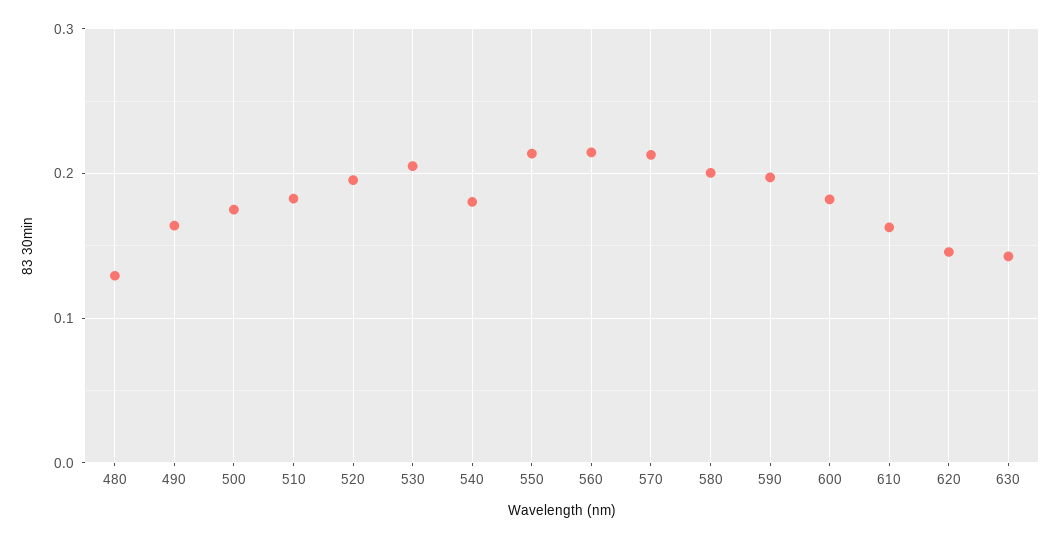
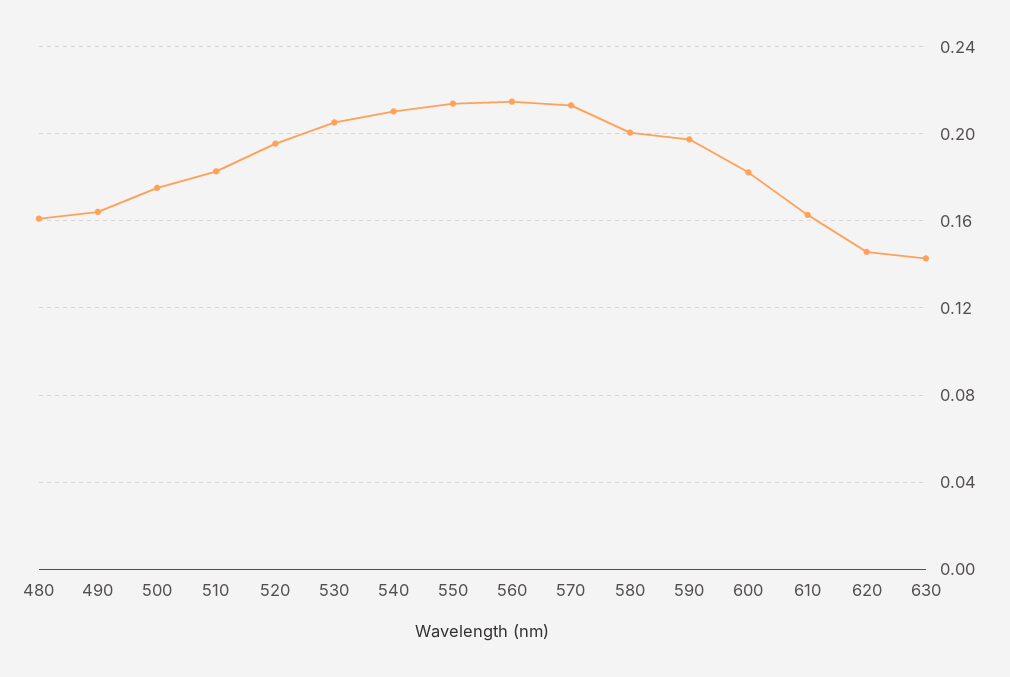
  {
-   "480": 0.13,
+   "480": 0.16,
    "490": 0.165,
    "500": 0.175,
    "510": 0.185,
    "520": 0.195,
    "530": 0.205,
-   "540": 0.18,
+   "540": 0.21,
    "550": 0.215,
    "560": 0.215,
    "570": 0.215,
    "580": 0.2,
    "590": 0.195,
    "600": 0.18,
    "610": 0.165,
    "620": 0.145,
    "630": 0.145
  }

